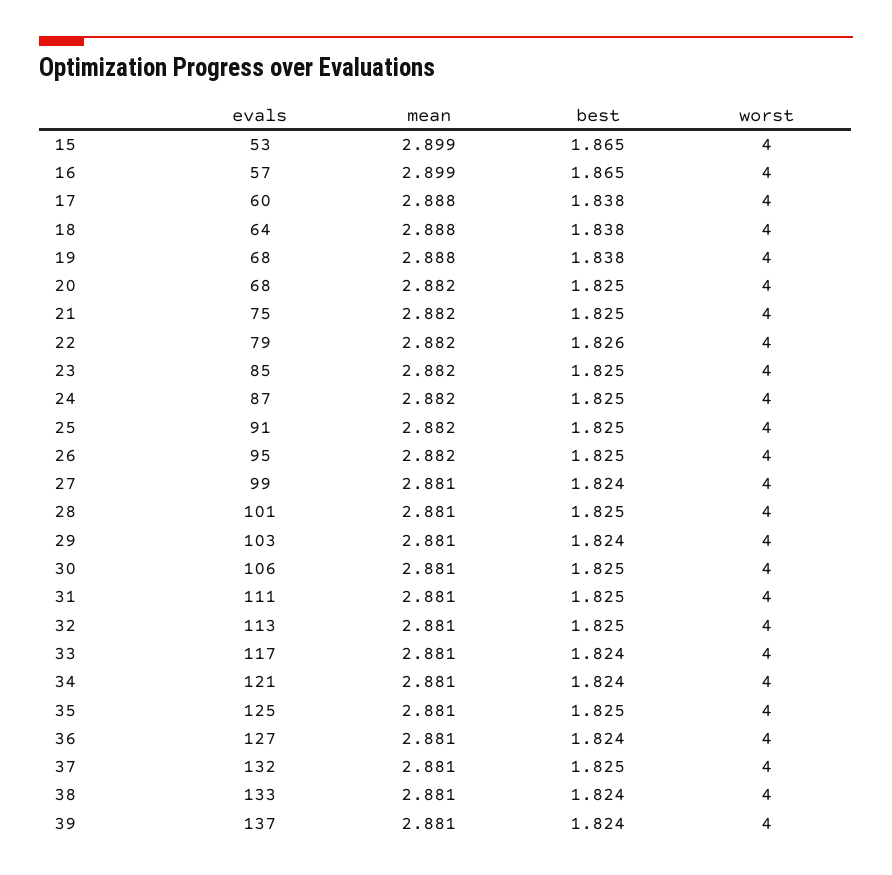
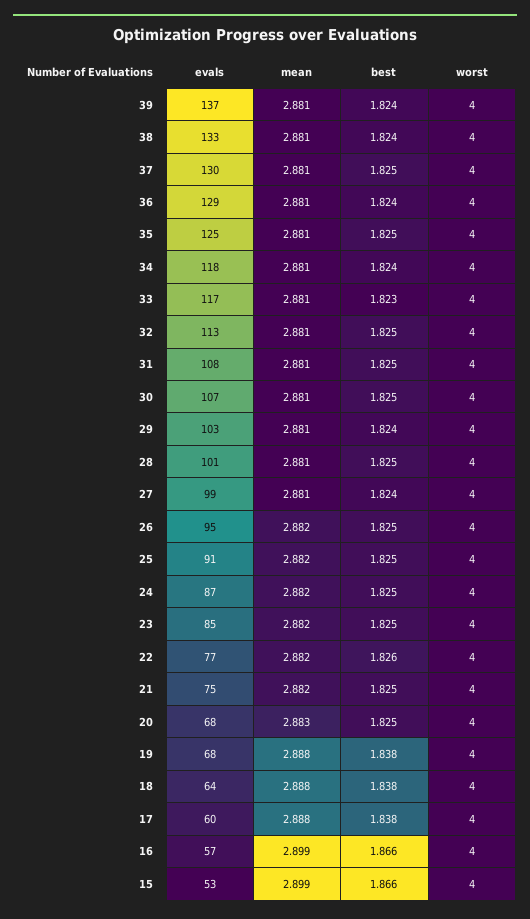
  {
    "evals": {
      "15": 53,
      "16": 57,
      "17": 60,
      "18": 64,
      "19": 68,
      "20": 68,
      "21": 75,
-     "22": 79,
+     "22": 77,
      "23": 85,
      "24": 87,
      "25": 91,
      "26": 95,
      "27": 99,
      "28": 101,
      "29": 103,
-     "30": 106,
+     "30": 107,
-     "31": 111,
+     "31": 108,
      "32": 113,
      "33": 117,
-     "34": 121,
+     "34": 118,
      "35": 125,
-     "36": 127,
+     "36": 129,
-     "37": 132,
+     "37": 130,
      "38": 133,
      "39": 137
    },
    "mean": {
      "15": 2.899,
      "16": 2.899,
      "17": 2.888,
      "18": 2.888,
      "19": 2.888,
-     "20": 2.882,
+     "20": 2.883,
      "21": 2.882,
      "22": 2.882,
      "23": 2.882,
      "24": 2.882,
      "25": 2.882,
      "26": 2.882,
      "27": 2.881,
      "28": 2.881,
      "29": 2.881,
      "30": 2.881,
      "31": 2.881,
      "32": 2.881,
      "33": 2.881,
      "34": 2.881,
      "35": 2.881,
      "36": 2.881,
      "37": 2.881,
      "38": 2.881,
      "39": 2.881
    },
    "best": {
-     "15": 1.865,
+     "15": 1.866,
-     "16": 1.865,
+     "16": 1.866,
      "17": 1.838,
      "18": 1.838,
      "19": 1.838,
      "20": 1.825,
      "21": 1.825,
      "22": 1.826,
      "23": 1.825,
      "24": 1.825,
      "25": 1.825,
      "26": 1.825,
      "27": 1.824,
      "28": 1.825,
      "29": 1.824,
      "30": 1.825,
      "31": 1.825,
      "32": 1.825,
-     "33": 1.824,
+     "33": 1.823,
      "34": 1.824,
      "35": 1.825,
      "36": 1.824,
      "37": 1.825,
      "38": 1.824,
      "39": 1.824
    },
    "worst": {
      "15": 4,
      "16": 4,
      "17": 4,
      "18": 4,
      "19": 4,
      "20": 4,
      "21": 4,
      "22": 4,
      "23": 4,
      "24": 4,
      "25": 4,
      "26": 4,
      "27": 4,
      "28": 4,
      "29": 4,
      "30": 4,
      "31": 4,
      "32": 4,
      "33": 4,
      "34": 4,
      "35": 4,
      "36": 4,
      "37": 4,
      "38": 4,
      "39": 4
    }
  }

